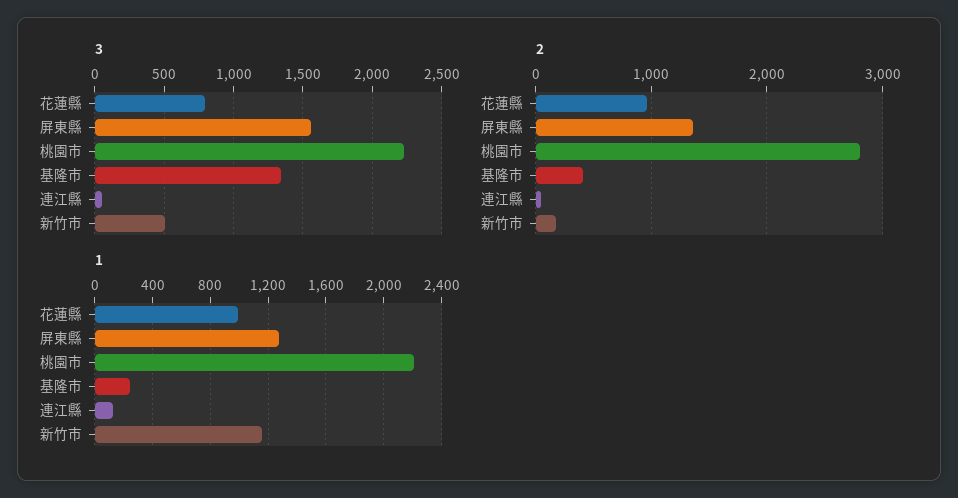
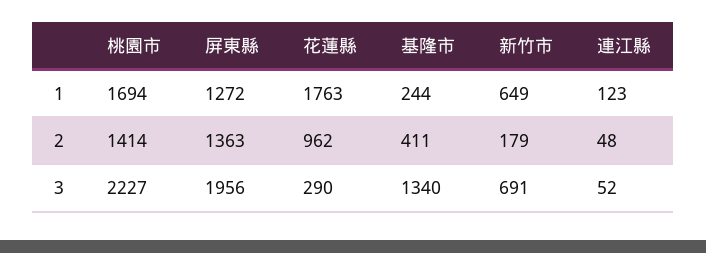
  {
    "3": {
-     "花蓮縣": 800,
+     "花蓮縣": 290,
-     "屏東縣": 1550,
+     "屏東縣": 1956,
      "桃園市": 2227,
      "基隆市": 1340,
      "連江縣": 52,
-     "新竹市": 500
+     "新竹市": 691
    },
    "2": {
      "花蓮縣": 962,
      "屏東縣": 1363,
-     "桃園市": 2800,
+     "桃園市": 1414,
      "基隆市": 411,
      "連江縣": 48,
      "新竹市": 179
    },
    "1": {
-     "花蓮縣": 1000,
+     "花蓮縣": 1763,
      "屏東縣": 1272,
-     "桃園市": 2200,
+     "桃園市": 1694,
      "基隆市": 244,
      "連江縣": 123,
-     "新竹市": 1150
+     "新竹市": 649
    }
  }

